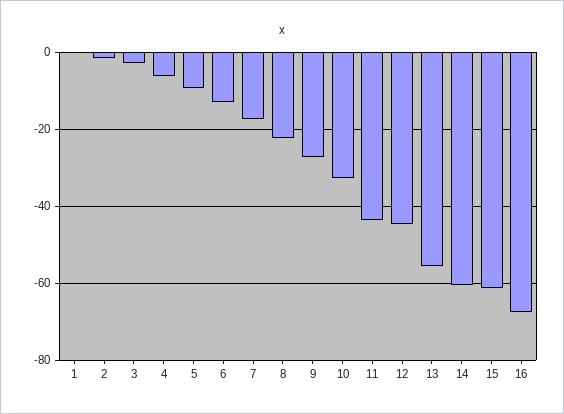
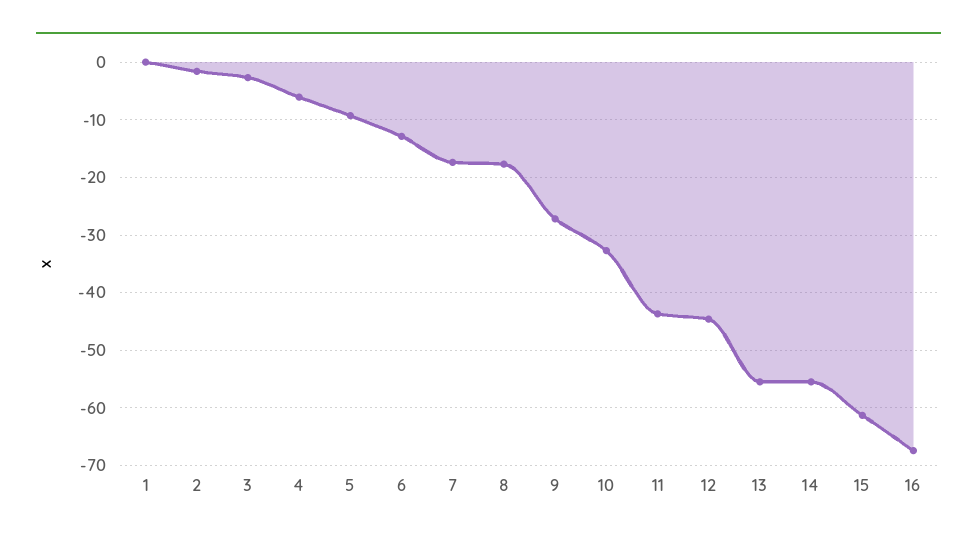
  {
    "1": 0,
    "2": -2,
    "3": -2,
    "4": -6,
    "5": -10,
    "6": -12,
    "7": -18,
-   "8": -22,
+   "8": -18,
    "9": -28,
    "10": -32,
    "11": -44,
    "12": -44,
    "13": -56,
-   "14": -60,
+   "14": -56,
    "15": -62,
    "16": -68
  }

